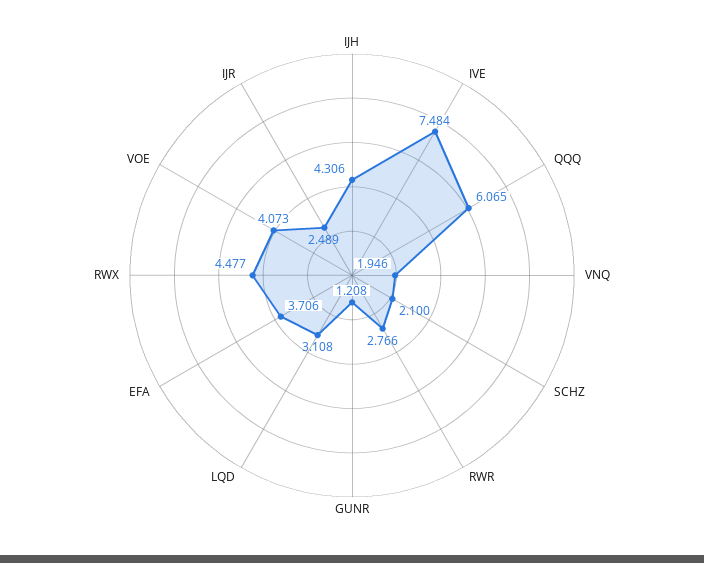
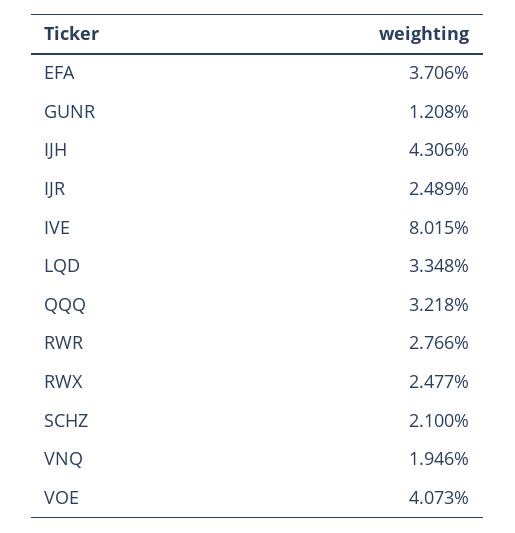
  {
    "IJH": 4.306,
-   "IVE": 7.484,
+   "IVE": 8.015,
-   "QQQ": 6.065,
+   "QQQ": 3.218,
    "VNQ": 1.946,
    "SCHZ": 2.1,
    "RWR": 2.766,
    "GUNR": 1.208,
-   "LQD": 3.108,
+   "LQD": 3.348,
    "EFA": 3.706,
-   "RWX": 4.477,
+   "RWX": 2.477,
    "VOE": 4.073,
    "IJR": 2.489
  }

